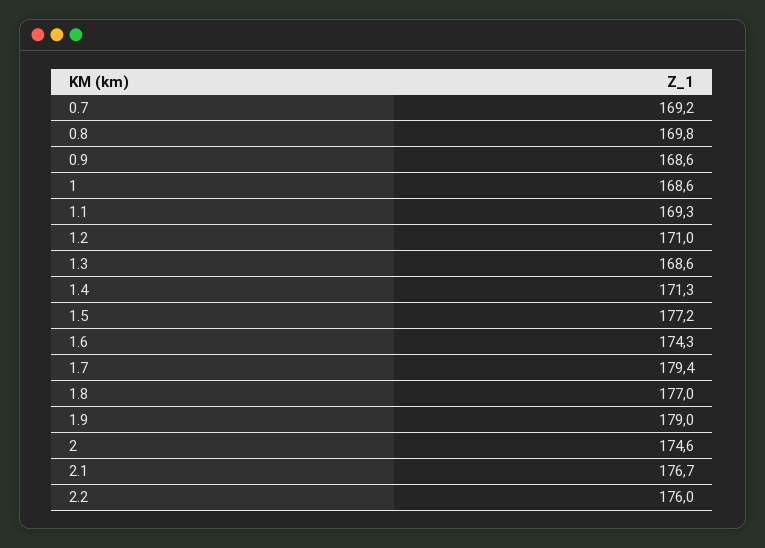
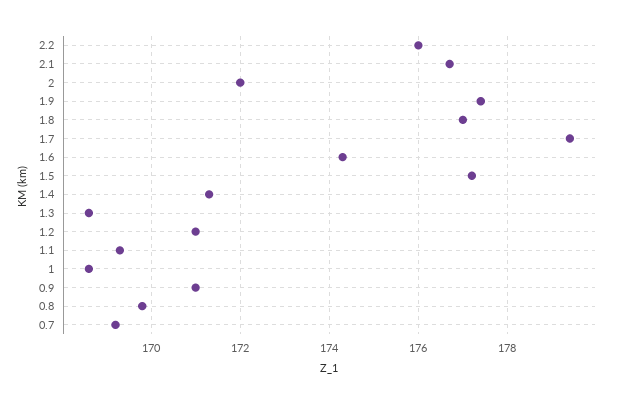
  {
    "0.7": 169.2,
    "0.8": 169.8,
-   "0.9": 168.6,
+   "0.9": 171,
    "1": 168.6,
    "1.1": 169.3,
    "1.2": 171,
    "1.3": 168.6,
    "1.4": 171.3,
    "1.5": 177.2,
    "1.6": 174.3,
    "1.7": 179.4,
    "1.8": 177,
-   "1.9": 179,
+   "1.9": 177.5,
-   "2": 174.6,
+   "2": 172,
    "2.1": 176.7,
    "2.2": 176
  }

